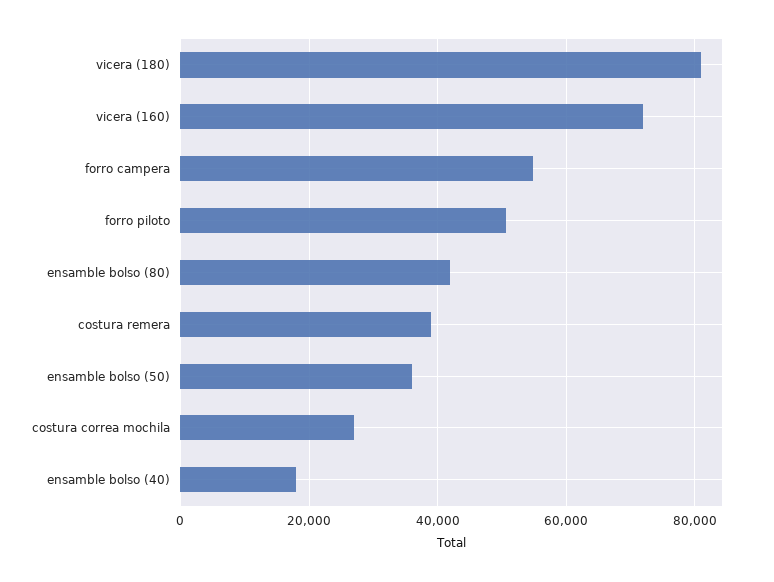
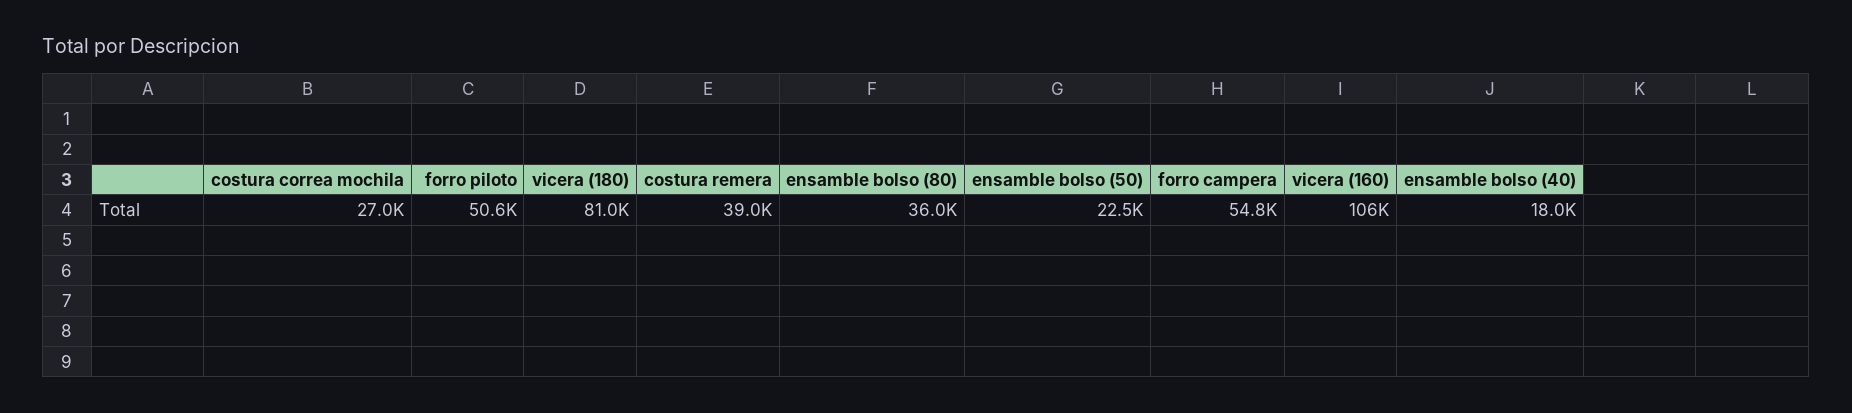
  {
    "vicera (180)": 81000,
-   "vicera (160)": 72000,
+   "vicera (160)": 106000,
    "forro campera": 54800,
    "forro piloto": 50600,
-   "ensamble bolso (80)": 42000,
+   "ensamble bolso (80)": 36000,
    "costura remera": 39000,
-   "ensamble bolso (50)": 36000,
+   "ensamble bolso (50)": 22500,
    "costura correa mochila": 27000,
    "ensamble bolso (40)": 18000
  }

